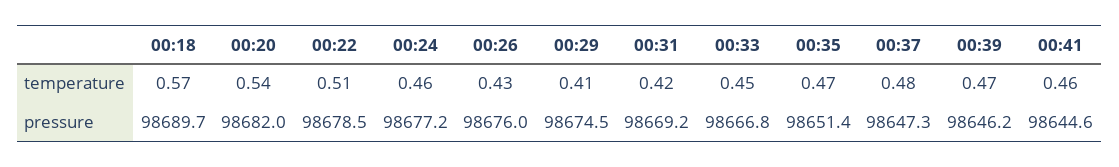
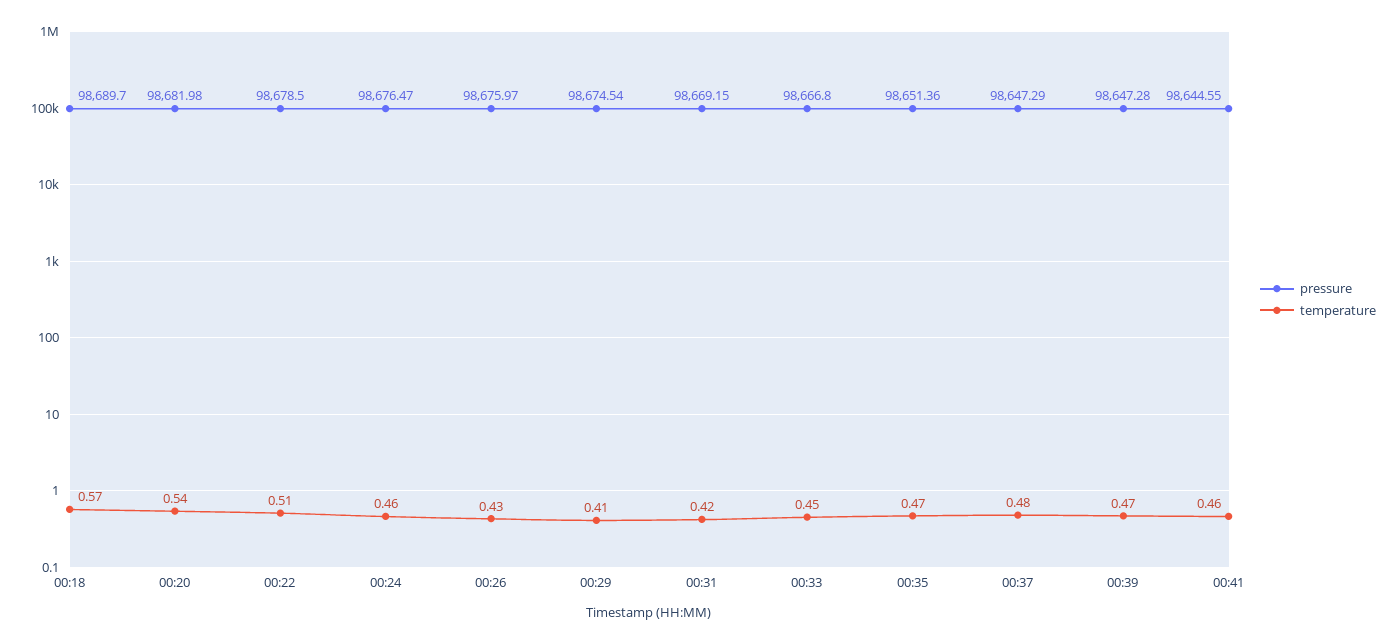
  {
    "temperature": {
      "00:18": 0.57,
      "00:20": 0.54,
      "00:22": 0.51,
      "00:24": 0.46,
      "00:26": 0.43,
      "00:29": 0.41,
      "00:31": 0.42,
      "00:33": 0.45,
      "00:35": 0.47,
      "00:37": 0.48,
      "00:39": 0.47,
      "00:41": 0.46
    },
    "pressure": {
      "00:18": 98689.7,
      "00:20": 98681.98,
      "00:22": 98678.5,
-     "00:24": 98677.2,
+     "00:24": 98676.47,
      "00:26": 98675.97,
      "00:29": 98674.54,
      "00:31": 98669.15,
      "00:33": 98666.8,
      "00:35": 98651.36,
      "00:37": 98647.29,
-     "00:39": 98646.2,
+     "00:39": 98647.28,
      "00:41": 98644.55
    }
  }

